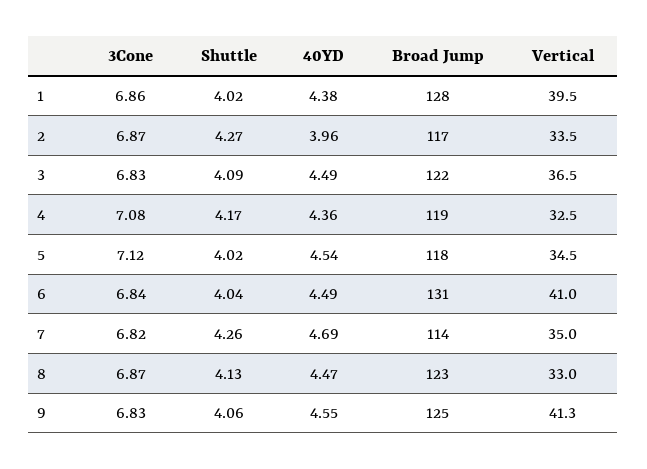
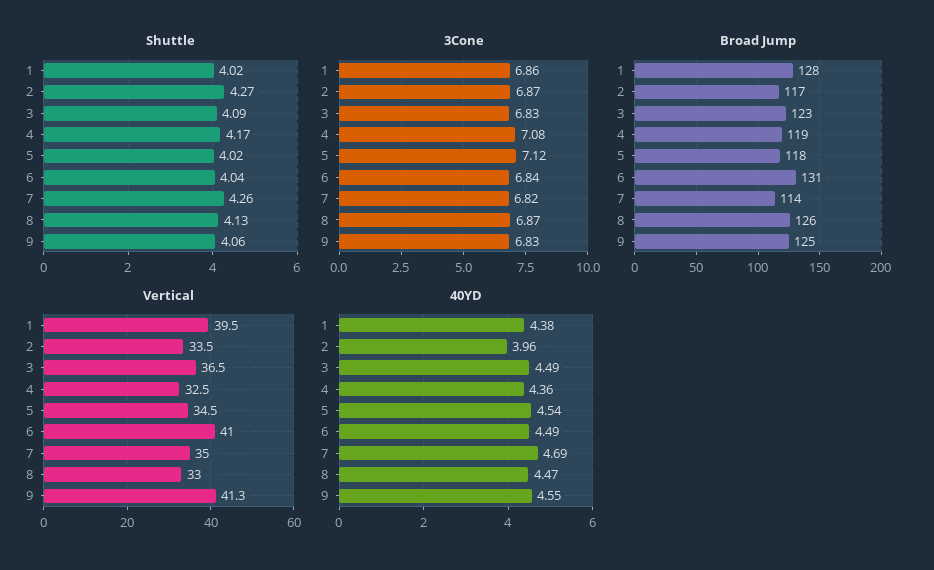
  {
    "3Cone": {
      "1": 6.86,
      "2": 6.87,
      "3": 6.83,
      "4": 7.08,
      "5": 7.12,
      "6": 6.84,
      "7": 6.82,
      "8": 6.87,
      "9": 6.83
    },
    "Shuttle": {
      "1": 4.02,
      "2": 4.27,
      "3": 4.09,
      "4": 4.17,
      "5": 4.02,
      "6": 4.04,
      "7": 4.26,
      "8": 4.13,
      "9": 4.06
    },
    "40YD": {
      "1": 4.38,
      "2": 3.96,
      "3": 4.49,
      "4": 4.36,
      "5": 4.54,
      "6": 4.49,
      "7": 4.69,
      "8": 4.47,
      "9": 4.55
    },
    "Broad Jump": {
      "1": 128,
      "2": 117,
-     "3": 122,
+     "3": 123,
      "4": 119,
      "5": 118,
      "6": 131,
      "7": 114,
-     "8": 123,
+     "8": 126,
      "9": 125
    },
    "Vertical": {
      "1": 39.5,
      "2": 33.5,
      "3": 36.5,
      "4": 32.5,
      "5": 34.5,
      "6": 41,
      "7": 35,
      "8": 33,
      "9": 41.3
    }
  }

